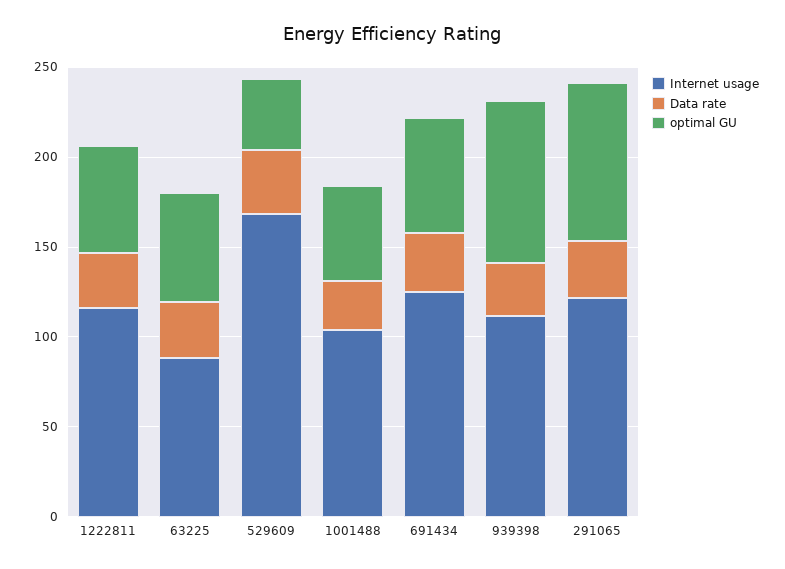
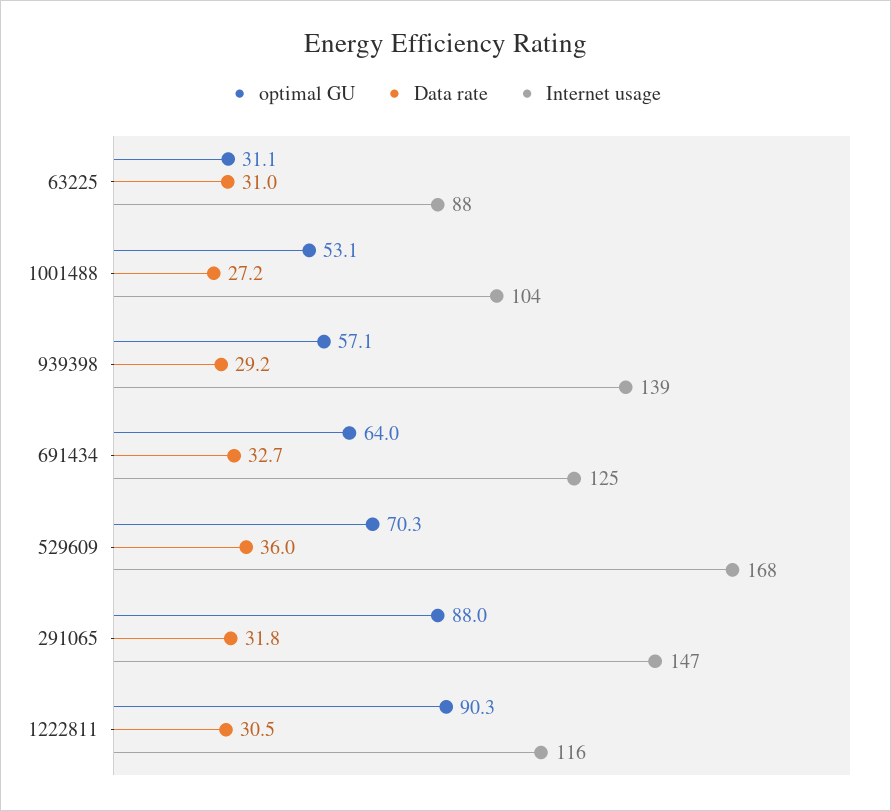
  {
    "Internet usage": {
      "1222811": 116,
      "63225": 88,
      "529609": 168,
      "1001488": 104,
      "691434": 125,
-     "939398": 110,
+     "939398": 139,
-     "291065": 120
+     "291065": 147
    },
    "Data rate": {
      "1222811": 30.5,
      "63225": 31,
      "529609": 36,
      "1001488": 27.2,
      "691434": 32.7,
      "939398": 29.2,
      "291065": 31.8
    },
    "optimal GU": {
-     "1222811": 60,
+     "1222811": 90.3,
-     "63225": 60,
+     "63225": 31.1,
-     "529609": 40,
+     "529609": 70.3,
      "1001488": 53.1,
      "691434": 64,
-     "939398": 90,
+     "939398": 57.1,
      "291065": 88
    }
  }

